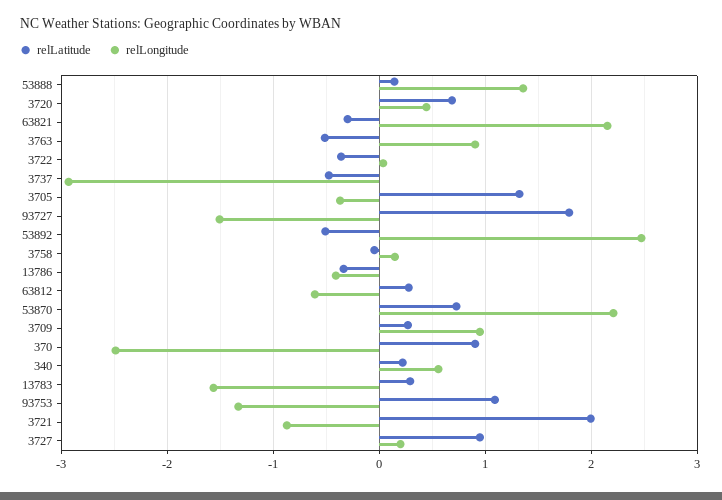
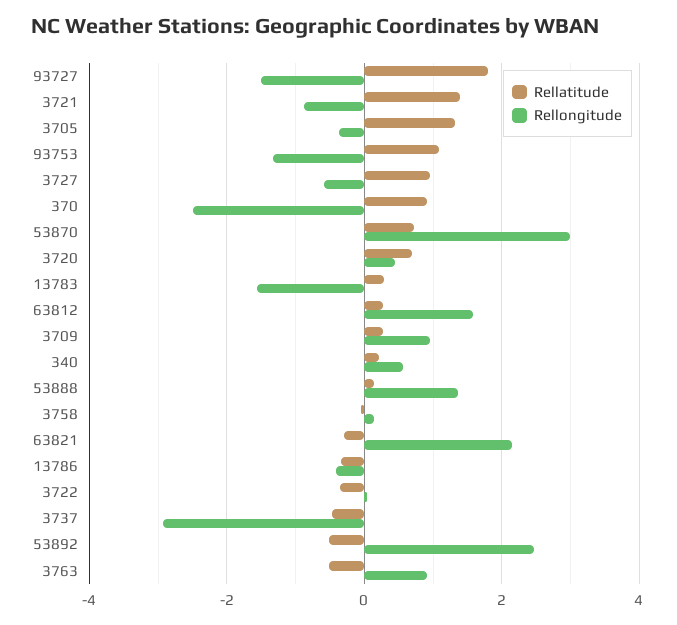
  {
    "relLatitude": {
      "53888": 0.1,
      "3720": 0.7,
      "63821": -0.3,
      "3763": -0.5,
      "3722": -0.4,
      "3737": -0.5,
      "3705": 1.3,
      "93727": 1.8,
      "53892": -0.5,
      "3758": 0,
      "13786": -0.3,
      "63812": 0.3,
      "53870": 0.7,
      "3709": 0.3,
      "370": 0.9,
      "340": 0.2,
      "13783": 0.3,
      "93753": 1.1,
-     "3721": 2,
+     "3721": 1.4,
      "3727": 0.9
    },
    "relLongitude": {
      "53888": 1.4,
      "3720": 0.4,
      "63821": 2.2,
      "3763": 0.9,
      "3722": 0,
      "3737": -2.9,
      "3705": -0.4,
      "93727": -1.5,
      "53892": 2.5,
      "3758": 0.1,
      "13786": -0.4,
-     "63812": -0.6,
+     "63812": 1.6,
-     "53870": 2.2,
+     "53870": 3,
      "3709": 0.9,
      "370": -2.5,
      "340": 0.6,
      "13783": -1.6,
      "93753": -1.3,
      "3721": -0.9,
-     "3727": 0.2
+     "3727": -0.6
    }
  }

